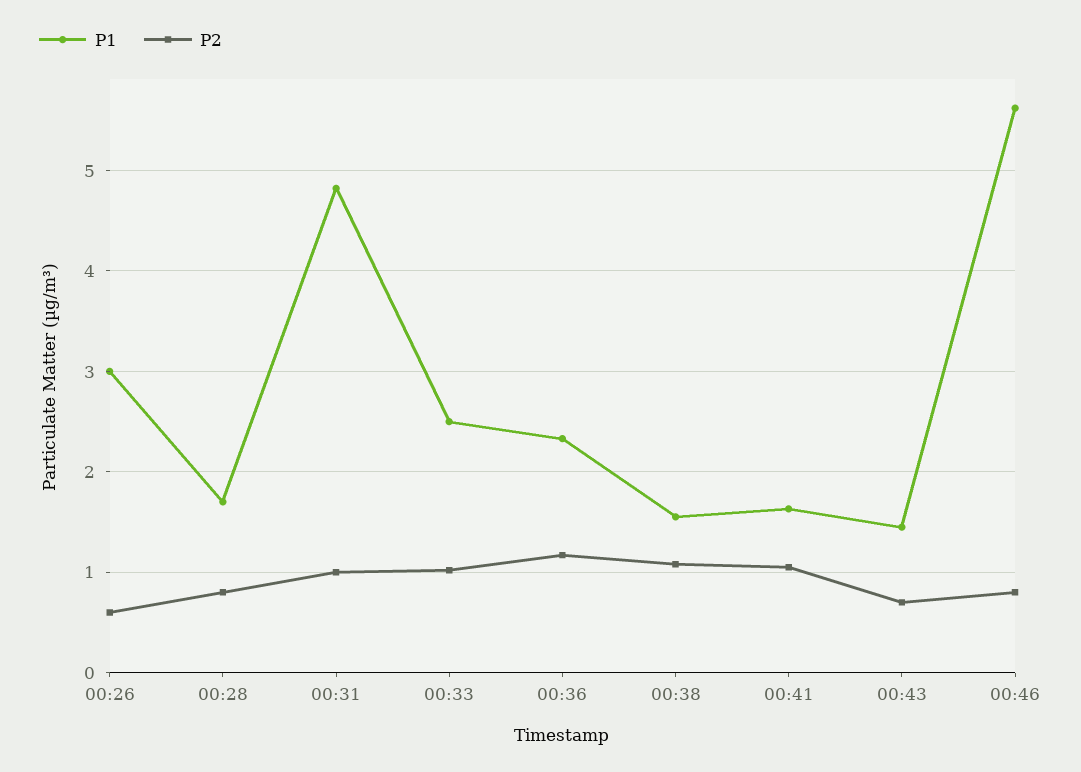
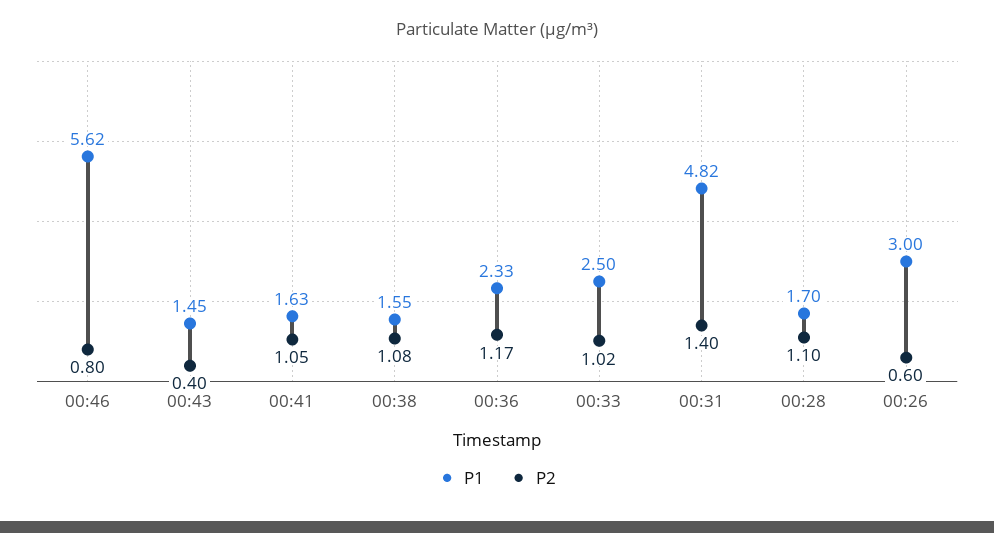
  {
    "P1": {
      "00:26": 3,
      "00:28": 1.7,
      "00:31": 4.82,
      "00:33": 2.5,
      "00:36": 2.33,
      "00:38": 1.55,
      "00:41": 1.63,
      "00:43": 1.45,
      "00:46": 5.62
    },
    "P2": {
      "00:26": 0.6,
-     "00:28": 0.8,
+     "00:28": 1.1,
-     "00:31": 1,
+     "00:31": 1.4,
      "00:33": 1.02,
      "00:36": 1.17,
      "00:38": 1.08,
      "00:41": 1.05,
-     "00:43": 0.7,
+     "00:43": 0.4,
      "00:46": 0.8
    }
  }

